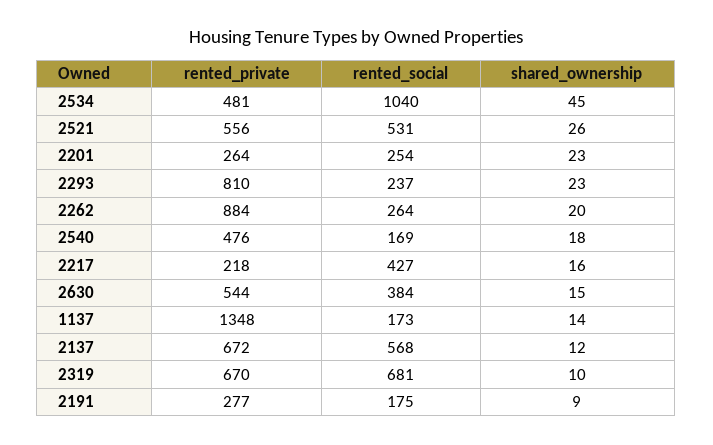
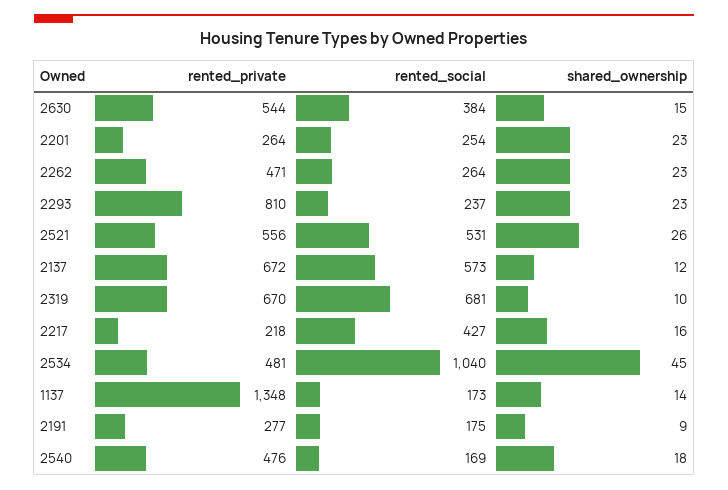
  {
    "rented_private": {
      "2534": 481,
      "2521": 556,
      "2201": 264,
      "2293": 810,
-     "2262": 884,
+     "2262": 471,
      "2540": 476,
      "2217": 218,
      "2630": 544,
      "1137": 1348,
      "2137": 672,
      "2319": 670,
      "2191": 277
    },
    "rented_social": {
      "2534": 1040,
      "2521": 531,
      "2201": 254,
      "2293": 237,
      "2262": 264,
      "2540": 169,
      "2217": 427,
      "2630": 384,
      "1137": 173,
-     "2137": 568,
+     "2137": 573,
      "2319": 681,
      "2191": 175
    },
    "shared_ownership": {
      "2534": 45,
      "2521": 26,
      "2201": 23,
      "2293": 23,
-     "2262": 20,
+     "2262": 23,
      "2540": 18,
      "2217": 16,
      "2630": 15,
      "1137": 14,
      "2137": 12,
      "2319": 10,
      "2191": 9
    }
  }

